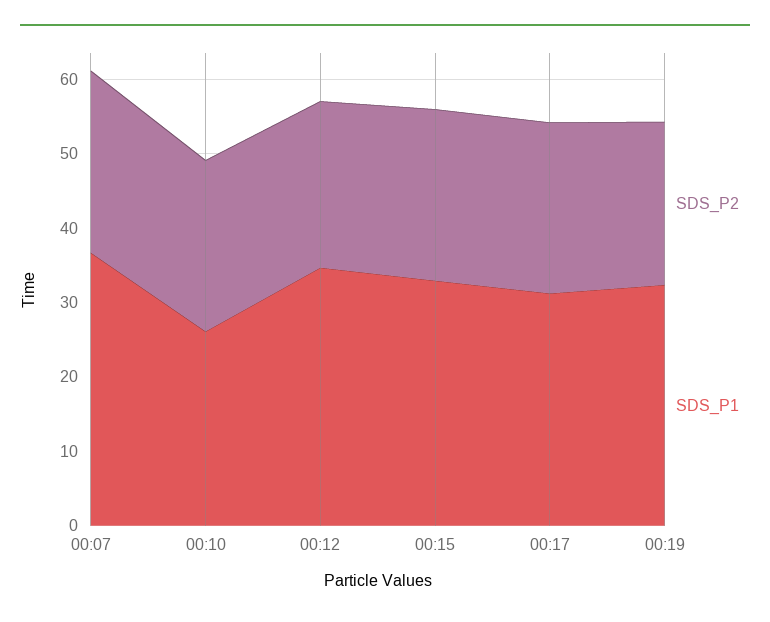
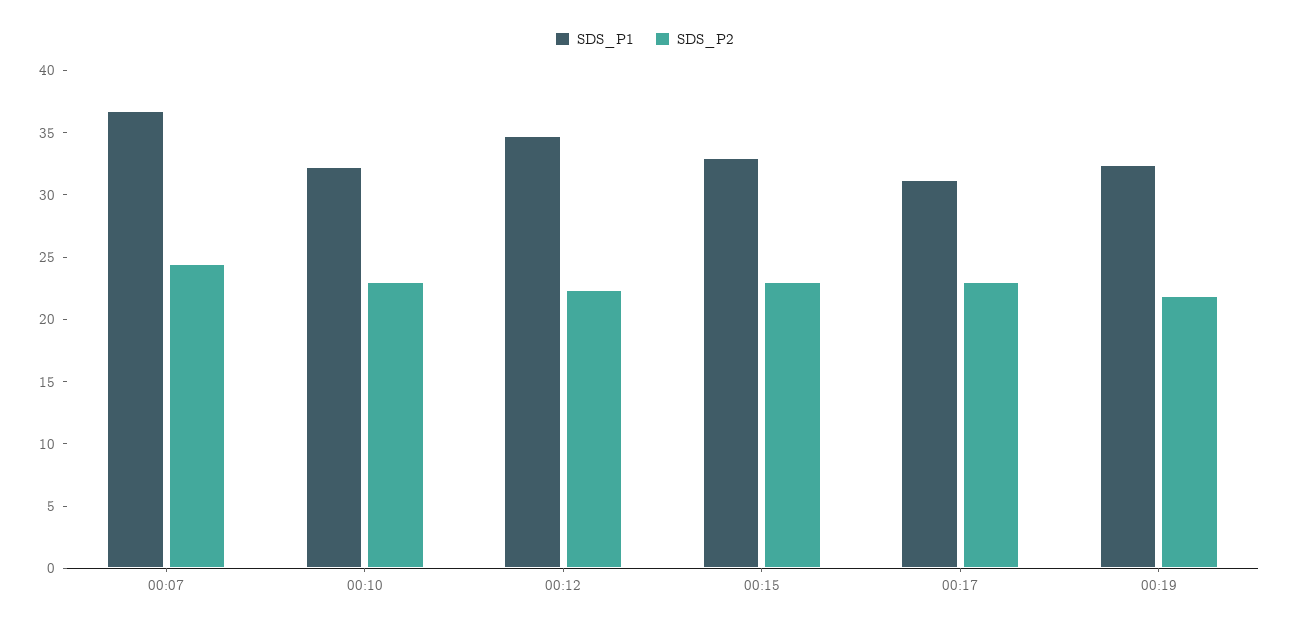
  {
    "SDS_P2": {
      "00:07": 24,
      "00:10": 23,
      "00:12": 22,
      "00:15": 23,
      "00:17": 23,
      "00:19": 22
    },
    "SDS_P1": {
      "00:07": 37,
-     "00:10": 26,
+     "00:10": 32,
      "00:12": 35,
      "00:15": 33,
      "00:17": 31,
      "00:19": 32
    }
  }

